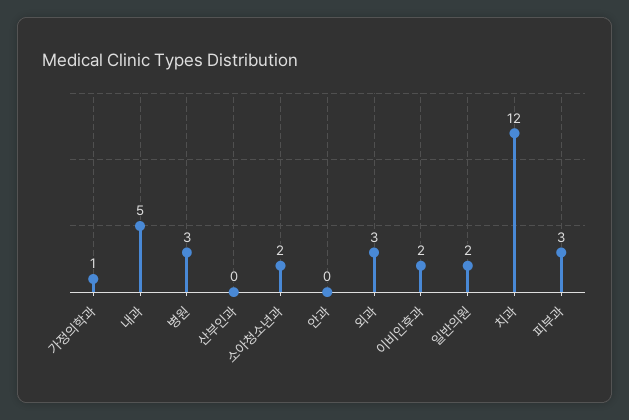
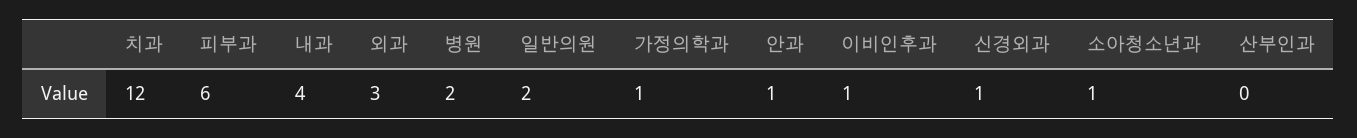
  {
    "가정의학과": 1,
-   "내과": 5,
+   "내과": 4,
-   "병원": 3,
+   "병원": 2,
    "산부인과": 0,
-   "소아청소년과": 2,
+   "소아청소년과": 1,
-   "안과": 0,
+   "안과": 1,
    "외과": 3,
-   "이비인후과": 2,
+   "이비인후과": 1,
    "일반의원": 2,
    "치과": 12,
-   "피부과": 3
+   "피부과": 6,
+   "신경외과": 1
  }

